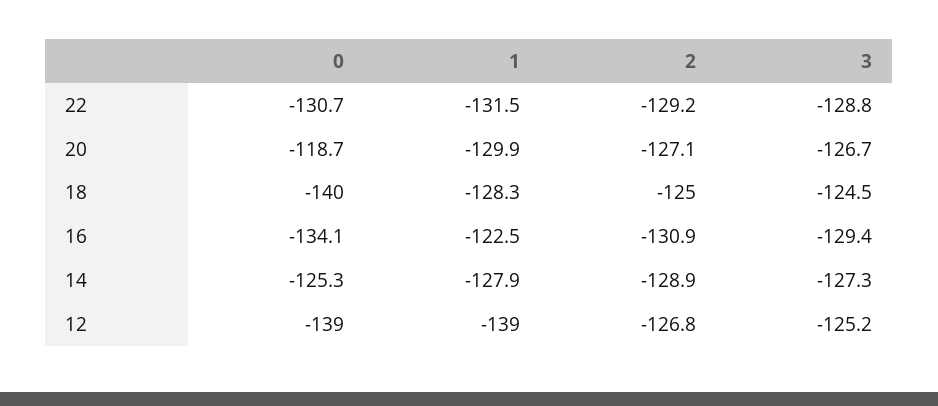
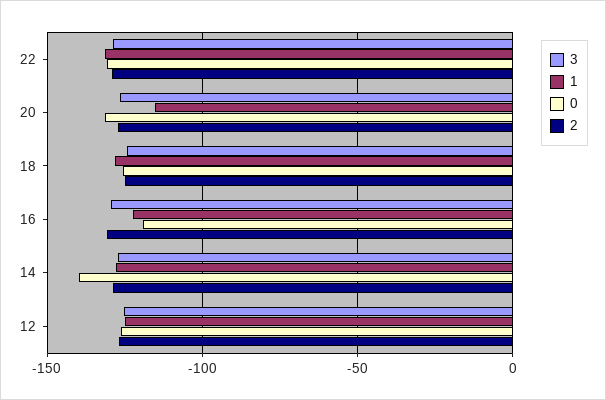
  {
    "0": {
      "22": -130.7,
-     "20": -118.7,
+     "20": -130,
-     "18": -140,
+     "18": -125,
-     "16": -134.1,
+     "16": -120,
-     "14": -125.3,
+     "14": -140,
-     "12": -139
+     "12": -125
    },
    "1": {
      "22": -131.5,
-     "20": -129.9,
+     "20": -115,
      "18": -128.3,
      "16": -122.5,
      "14": -127.9,
-     "12": -139
+     "12": -125
    },
    "2": {
      "22": -129.2,
      "20": -127.1,
      "18": -125,
      "16": -130.9,
      "14": -128.9,
      "12": -126.8
    },
    "3": {
      "22": -128.8,
      "20": -126.7,
      "18": -124.5,
      "16": -129.4,
      "14": -127.3,
      "12": -125.2
    }
  }

